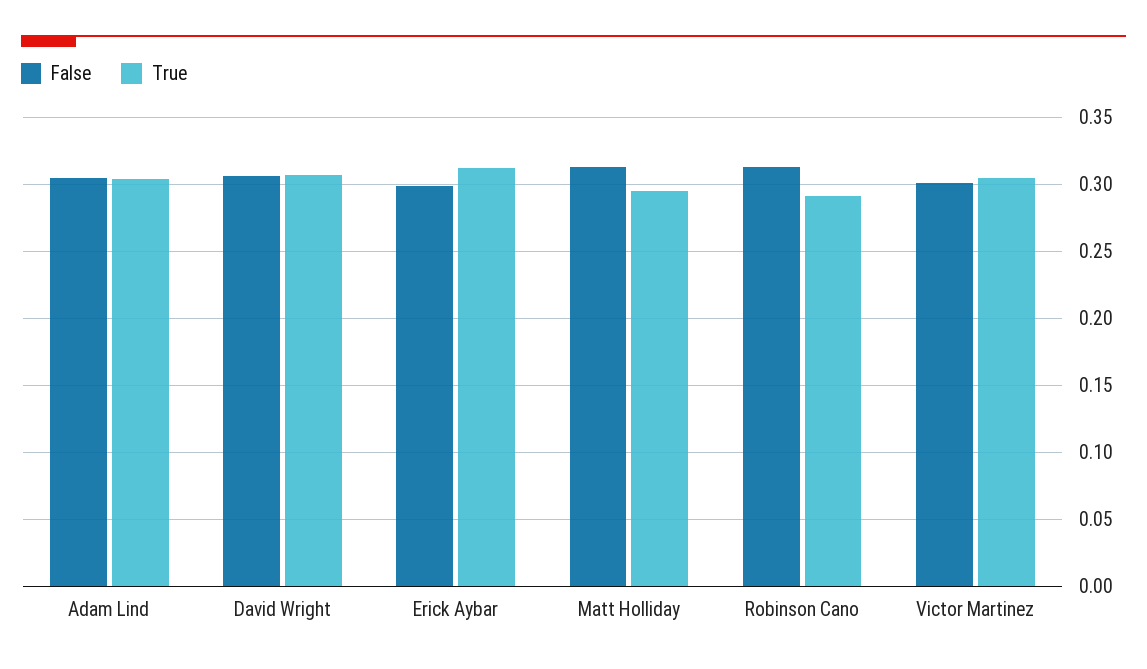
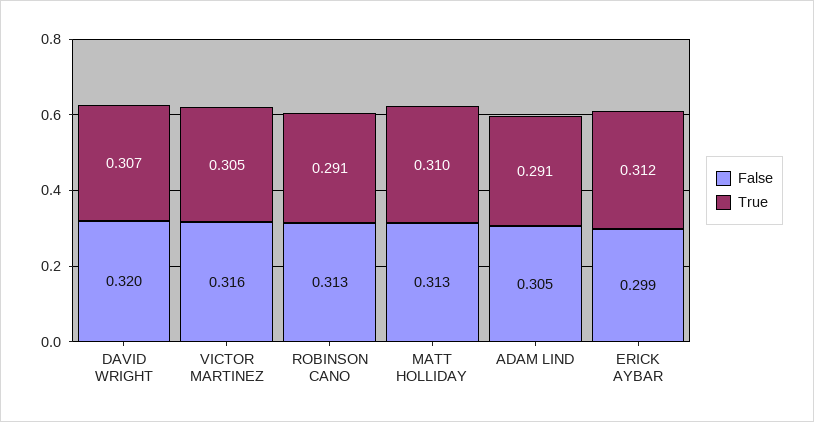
  {
    "False": {
      "Adam Lind": 0.305,
-     "David Wright": 0.305,
+     "David Wright": 0.32,
      "Erick Aybar": 0.299,
      "Matt Holliday": 0.313,
      "Robinson Cano": 0.313,
-     "Victor Martinez": 0.3
+     "Victor Martinez": 0.316
    },
    "True": {
-     "Adam Lind": 0.305,
+     "Adam Lind": 0.291,
      "David Wright": 0.307,
      "Erick Aybar": 0.312,
-     "Matt Holliday": 0.295,
+     "Matt Holliday": 0.31,
      "Robinson Cano": 0.291,
      "Victor Martinez": 0.305
    }
  }

